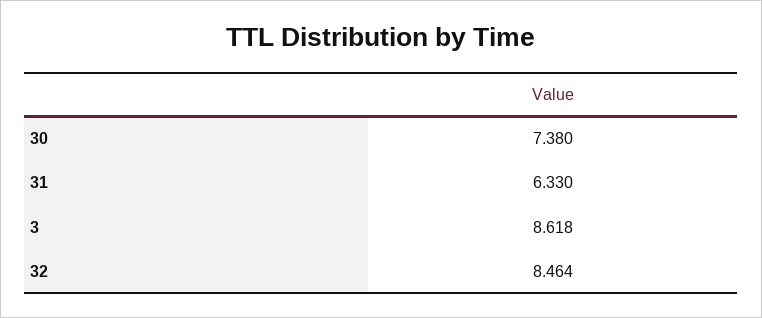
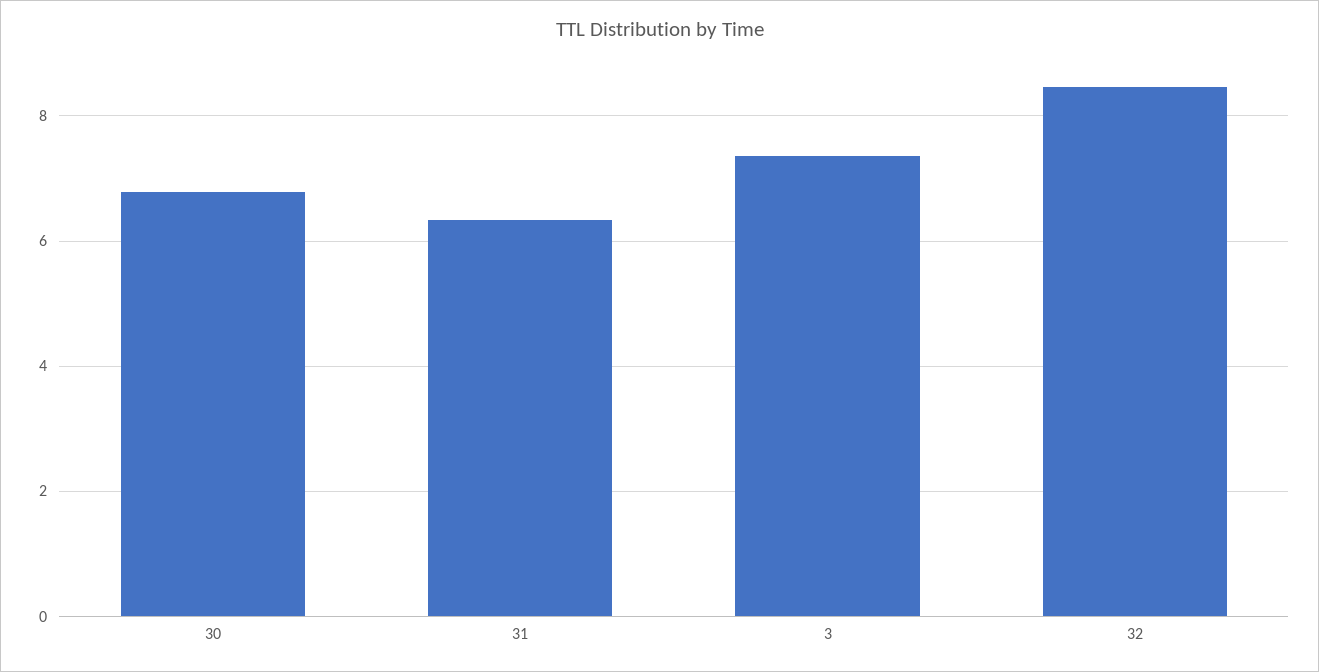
  {
-   "30": 7.38,
+   "30": 6.8,
    "31": 6.33,
-   "3": 8.618,
+   "3": 7.4,
    "32": 8.464
  }

